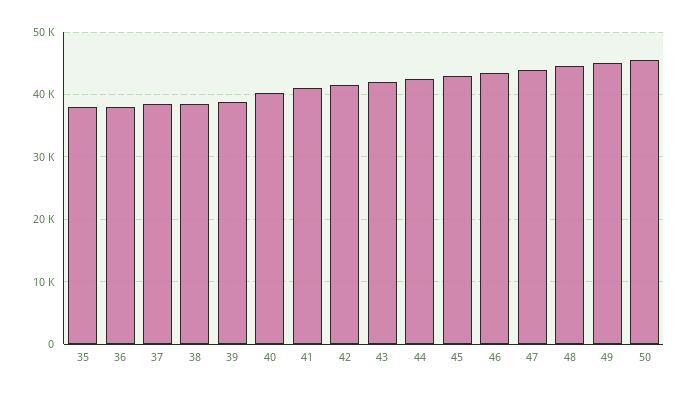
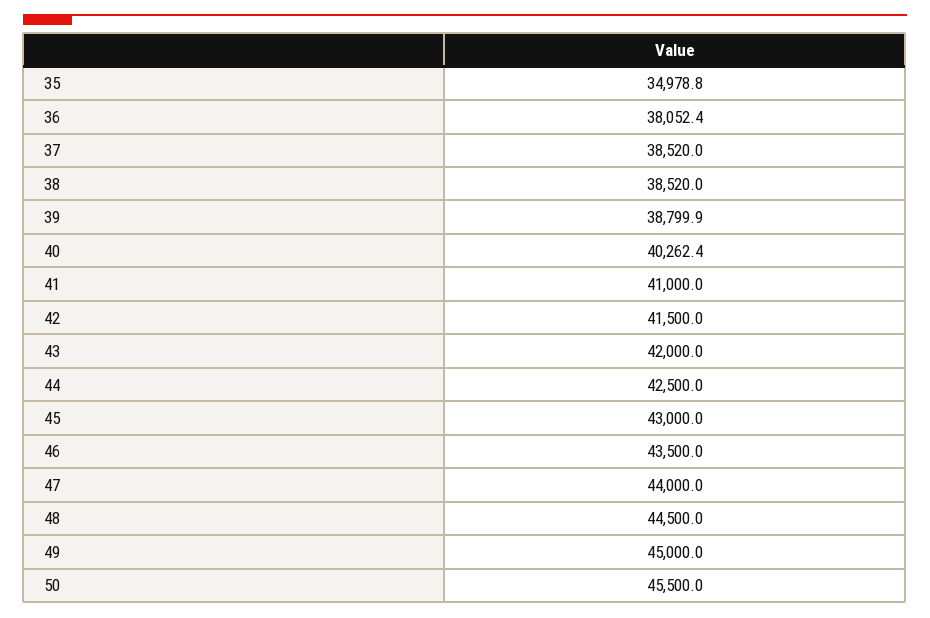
  {
-   "35": 38000,
+   "35": 34978.8,
    "36": 38052.4,
    "37": 38520,
    "38": 38520,
    "39": 38799.9,
    "40": 40262.4,
    "41": 41000,
    "42": 41500,
    "43": 42000,
    "44": 42500,
    "45": 43000,
    "46": 43500,
    "47": 44000,
    "48": 44500,
    "49": 45000,
    "50": 45500
  }

